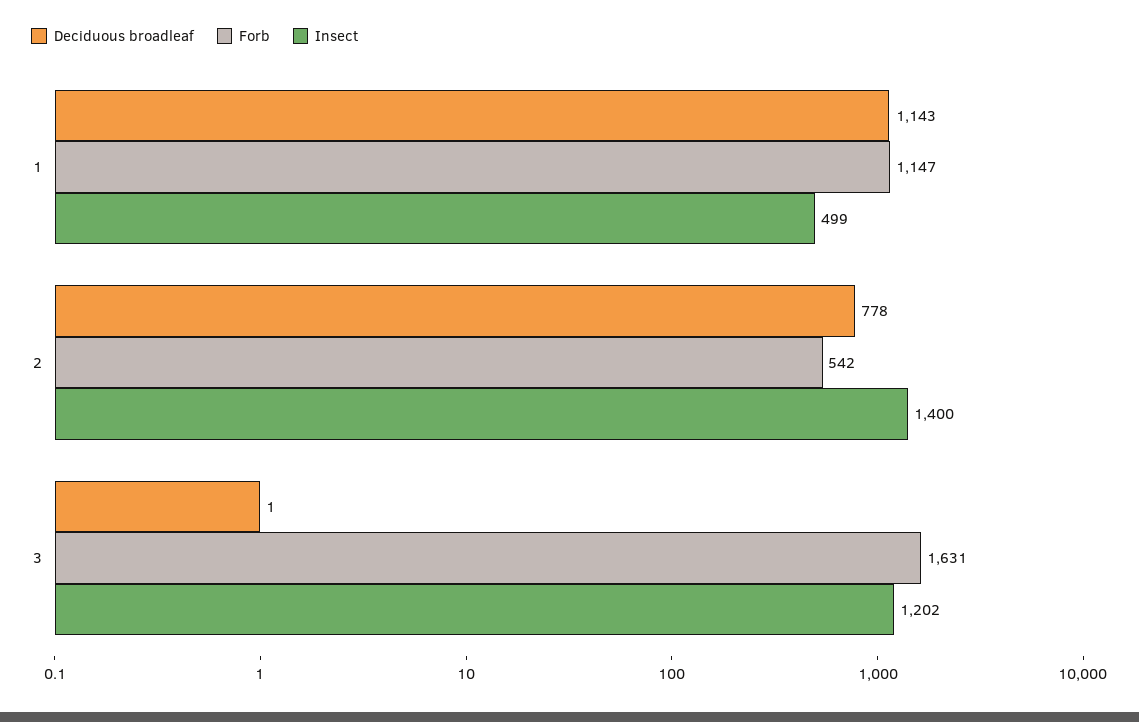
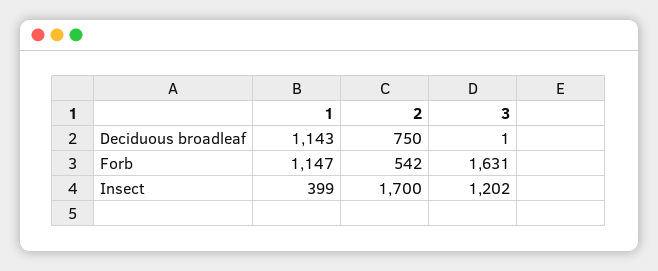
  {
    "Deciduous broadleaf": {
      "1": 1143,
-     "2": 778,
+     "2": 750,
      "3": 1
    },
    "Forb": {
      "1": 1147,
      "2": 542,
      "3": 1631
    },
    "Insect": {
-     "1": 499,
+     "1": 399,
-     "2": 1400,
+     "2": 1700,
      "3": 1202
    }
  }

